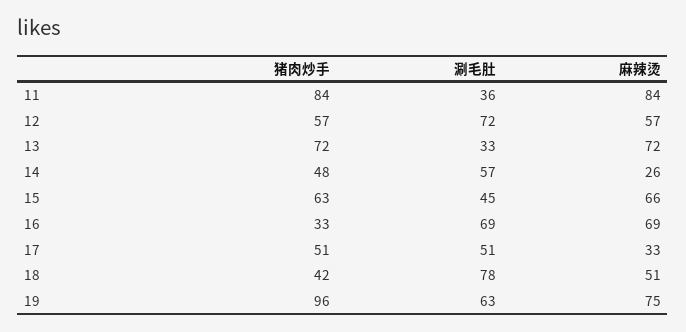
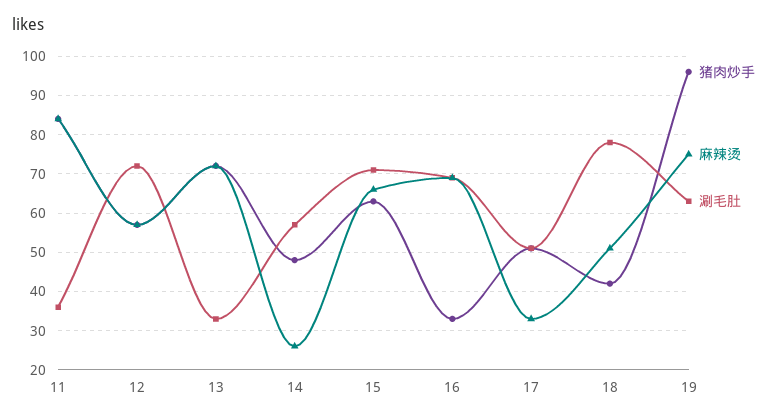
  {
    "猪肉炒手": {
      "11": 84,
      "12": 57,
      "13": 72,
      "14": 48,
      "15": 63,
      "16": 33,
      "17": 51,
      "18": 42,
      "19": 96
    },
    "涮毛肚": {
      "11": 36,
      "12": 72,
      "13": 33,
      "14": 57,
-     "15": 45,
+     "15": 70,
      "16": 69,
      "17": 51,
      "18": 78,
      "19": 63
    },
    "麻辣烫": {
      "11": 84,
      "12": 57,
      "13": 72,
      "14": 26,
      "15": 66,
      "16": 69,
      "17": 33,
      "18": 51,
      "19": 75
    }
  }

